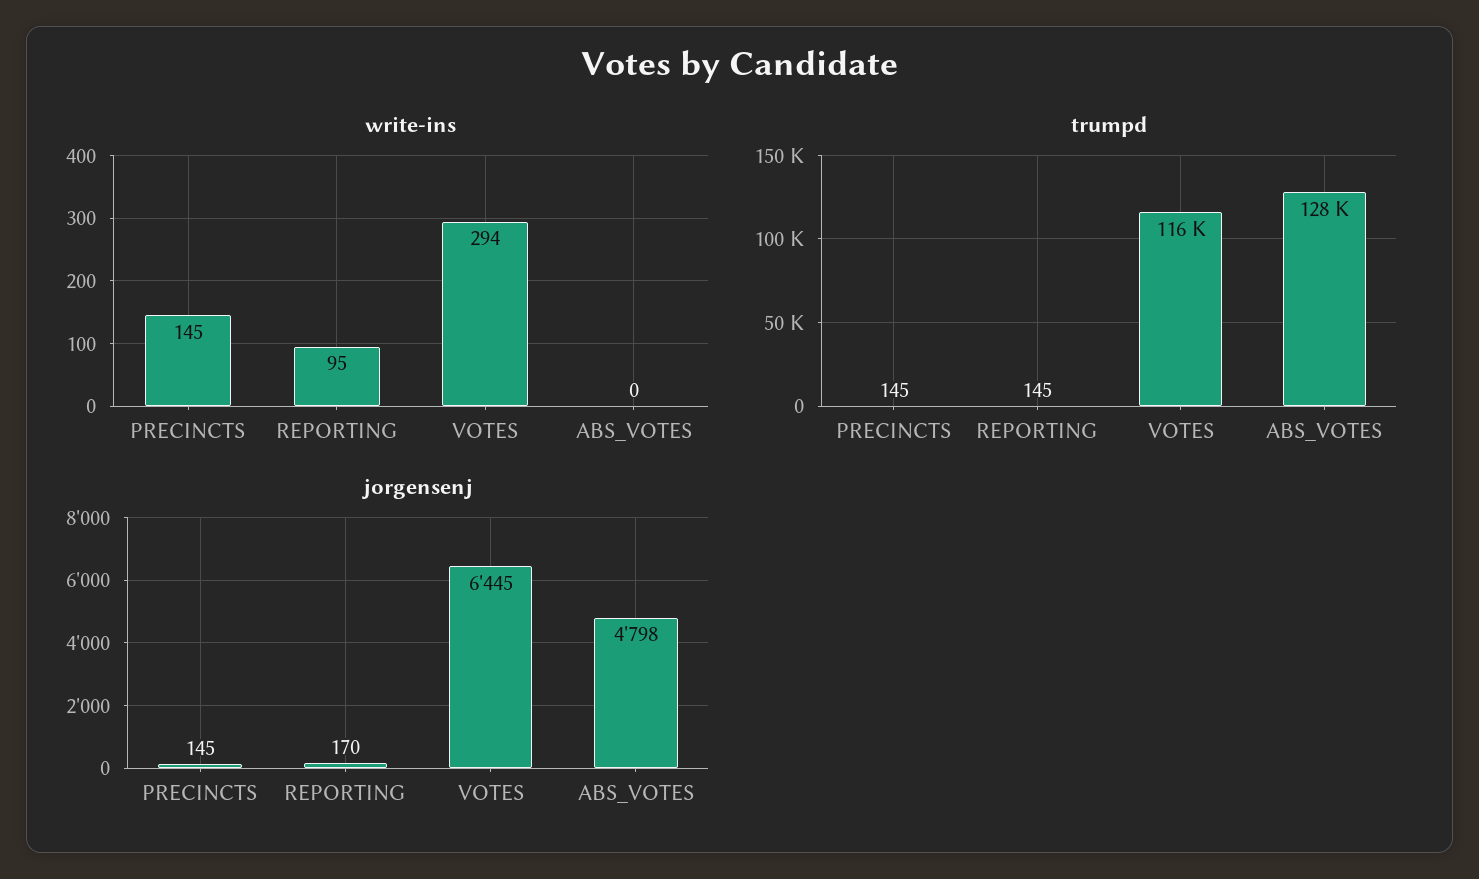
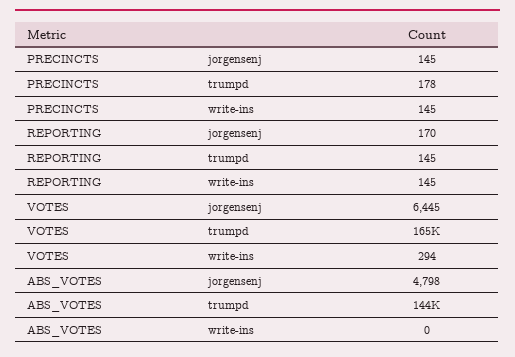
  {
    "write-ins": {
      "PRECINCTS": 145,
-     "REPORTING": 95,
+     "REPORTING": 145,
      "VOTES": 294,
      "ABS_VOTES": 0
    },
    "trumpd": {
-     "PRECINCTS": 145,
+     "PRECINCTS": 178,
      "REPORTING": 145,
-     "VOTES": 116000,
+     "VOTES": 165000,
-     "ABS_VOTES": 128000
+     "ABS_VOTES": 144000
    },
    "jorgensenj": {
      "PRECINCTS": 145,
      "REPORTING": 170,
      "VOTES": 6445,
      "ABS_VOTES": 4798
    }
  }

